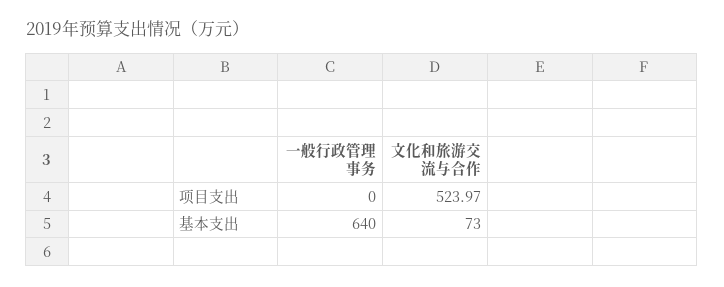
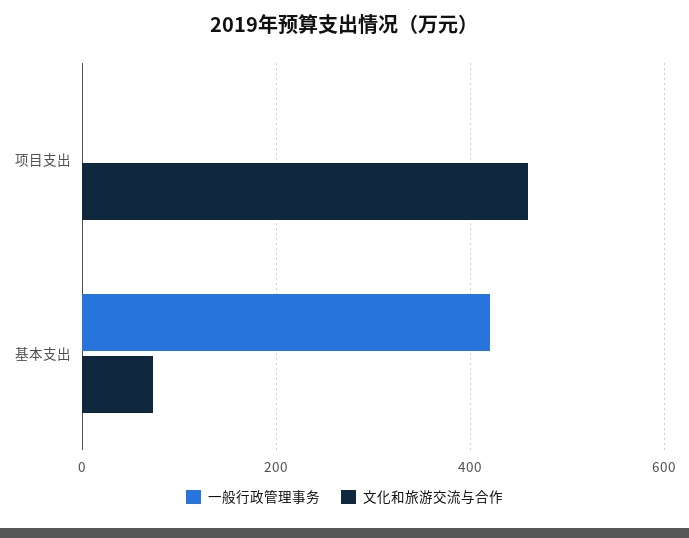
  {
    "一般行政管理事务": {
      "项目支出": 0,
-     "基本支出": 640
+     "基本支出": 420
    },
    "文化和旅游交流与合作": {
-     "项目支出": 523.97,
+     "项目支出": 460,
      "基本支出": 73
    }
  }

